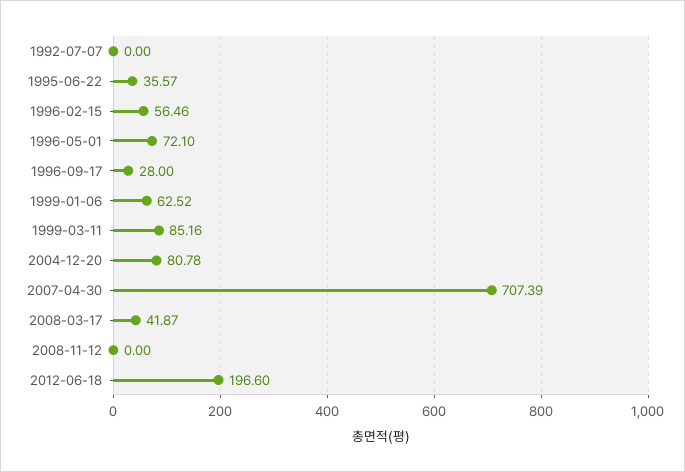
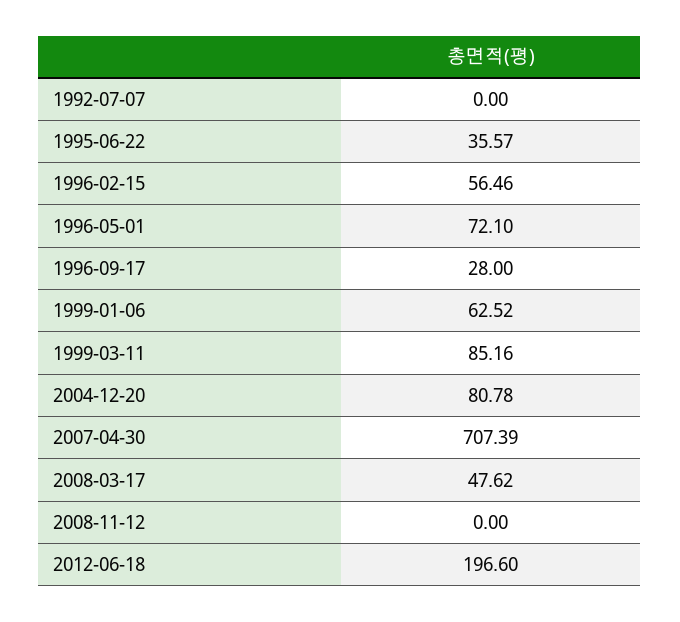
  {
    "1992-07-07": 0,
    "1995-06-22": 35.57,
    "1996-02-15": 56.46,
    "1996-05-01": 72.1,
    "1996-09-17": 28,
    "1999-01-06": 62.52,
    "1999-03-11": 85.16,
    "2004-12-20": 80.78,
    "2007-04-30": 707.39,
-   "2008-03-17": 41.87,
+   "2008-03-17": 47.62,
    "2008-11-12": 0,
    "2012-06-18": 196.6
  }

